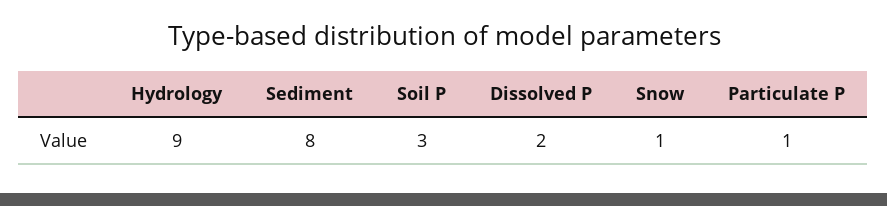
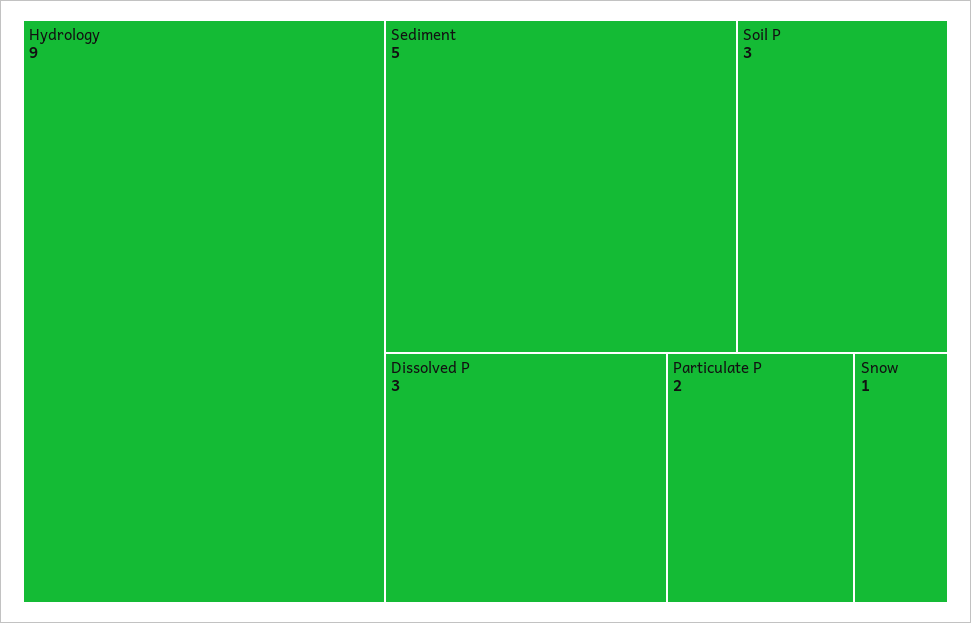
  {
    "Hydrology": 9,
-   "Sediment": 8,
+   "Sediment": 5,
    "Soil P": 3,
-   "Dissolved P": 2,
+   "Dissolved P": 3,
    "Snow": 1,
-   "Particulate P": 1
+   "Particulate P": 2
  }

